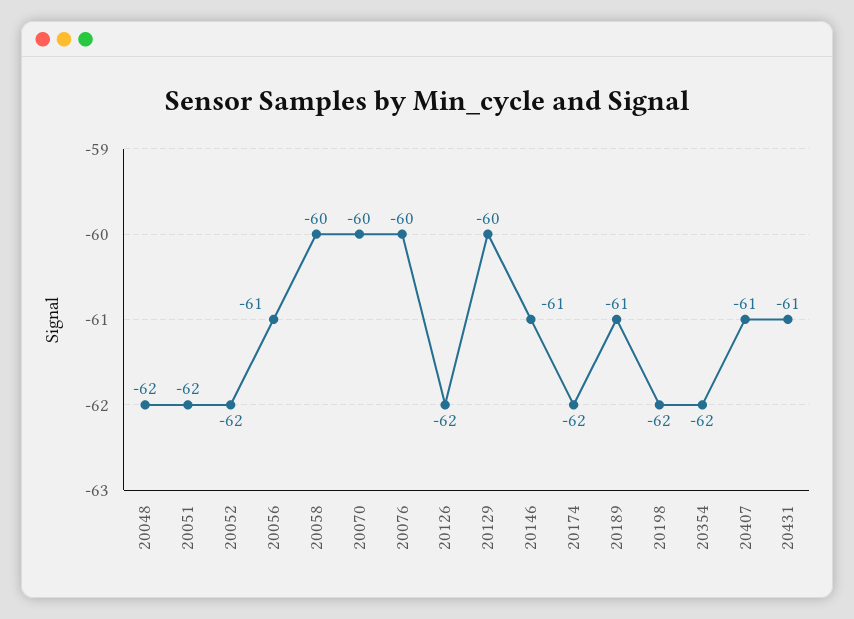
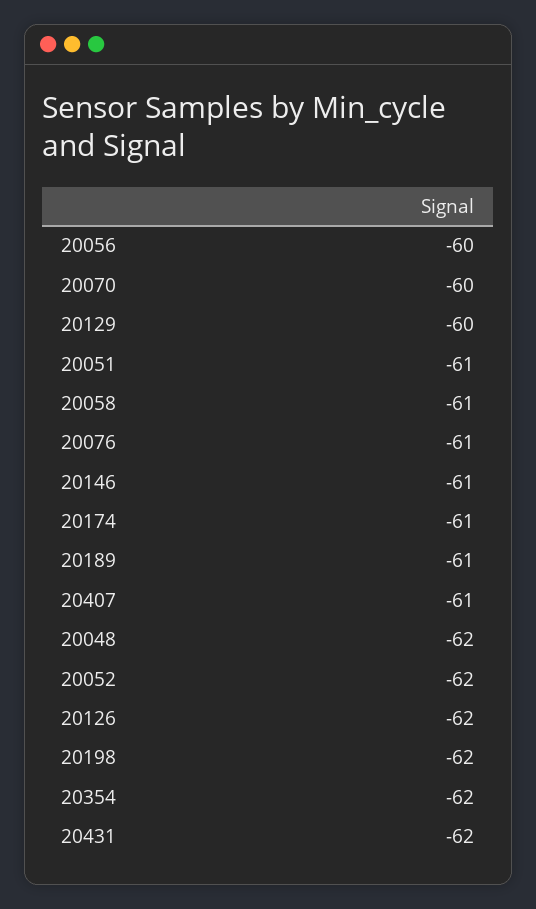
  {
    "20048": -62,
-   "20051": -62,
+   "20051": -61,
    "20052": -62,
-   "20056": -61,
+   "20056": -60,
-   "20058": -60,
+   "20058": -61,
    "20070": -60,
-   "20076": -60,
+   "20076": -61,
    "20126": -62,
    "20129": -60,
    "20146": -61,
-   "20174": -62,
+   "20174": -61,
    "20189": -61,
    "20198": -62,
    "20354": -62,
    "20407": -61,
-   "20431": -61
+   "20431": -62
  }

